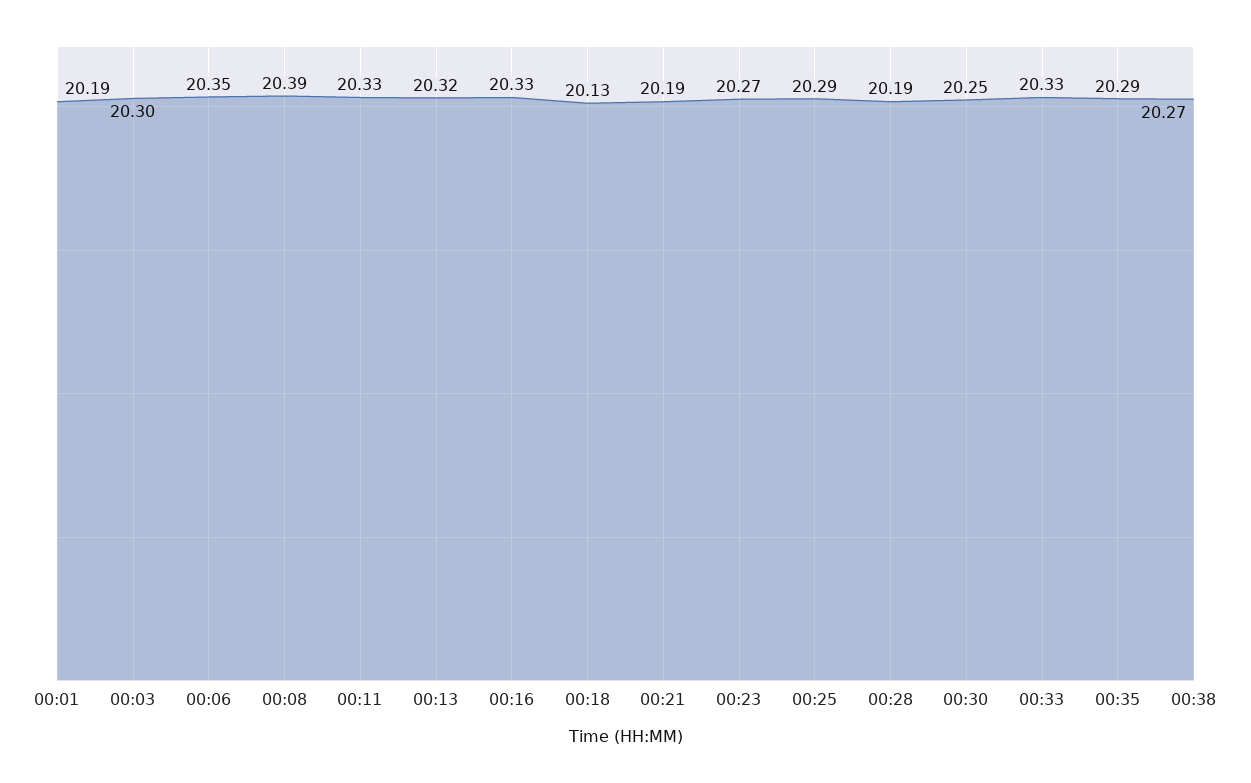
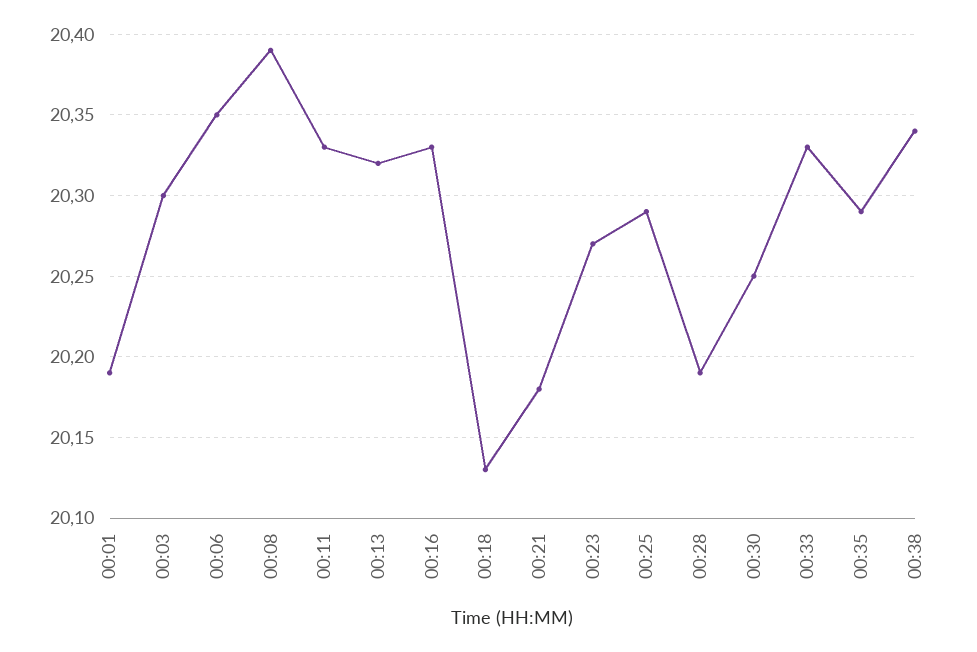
  {
    "00:01": 20.19,
    "00:03": 20.3,
    "00:06": 20.35,
    "00:08": 20.39,
    "00:11": 20.33,
    "00:13": 20.32,
    "00:16": 20.33,
    "00:18": 20.13,
-   "00:21": 20.19,
+   "00:21": 20.18,
    "00:23": 20.27,
    "00:25": 20.29,
    "00:28": 20.19,
    "00:30": 20.25,
    "00:33": 20.33,
    "00:35": 20.29,
-   "00:38": 20.27
+   "00:38": 20.34
  }

